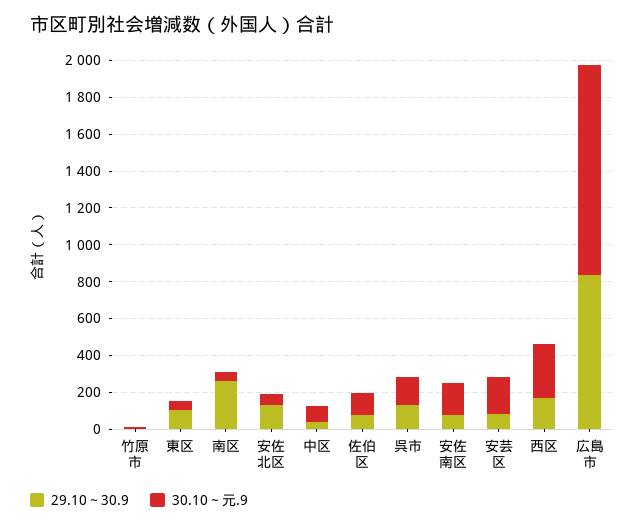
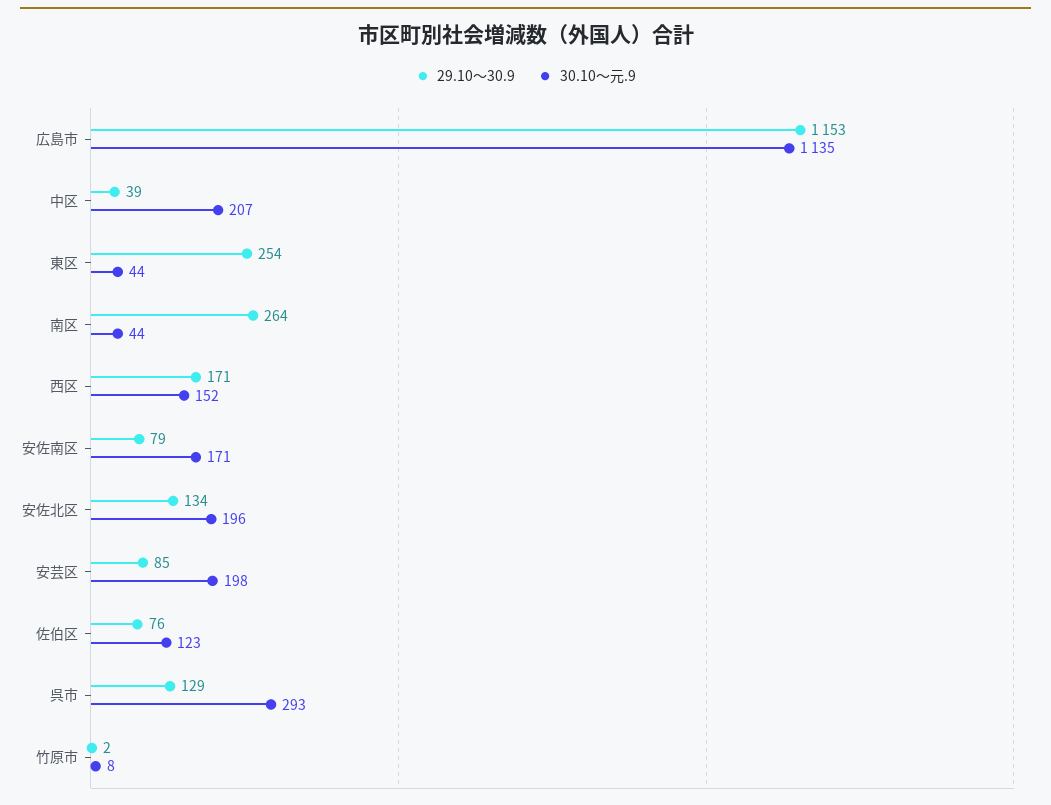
  {
    "29.10～30.9": {
      "竹原市": 2,
-     "東区": 100,
+     "東区": 254,
      "南区": 264,
      "安佐北区": 134,
      "中区": 39,
      "佐伯区": 76,
      "呉市": 129,
      "安佐南区": 79,
      "安芸区": 85,
      "西区": 171,
-     "広島市": 850
+     "広島市": 1153
    },
    "30.10～元.9": {
      "竹原市": 8,
      "東区": 44,
      "南区": 44,
-     "安佐北区": 50,
+     "安佐北区": 196,
-     "中区": 100,
+     "中区": 207,
      "佐伯区": 123,
-     "呉市": 150,
+     "呉市": 293,
      "安佐南区": 171,
      "安芸区": 198,
-     "西区": 300,
+     "西区": 152,
      "広島市": 1135
    }
  }

